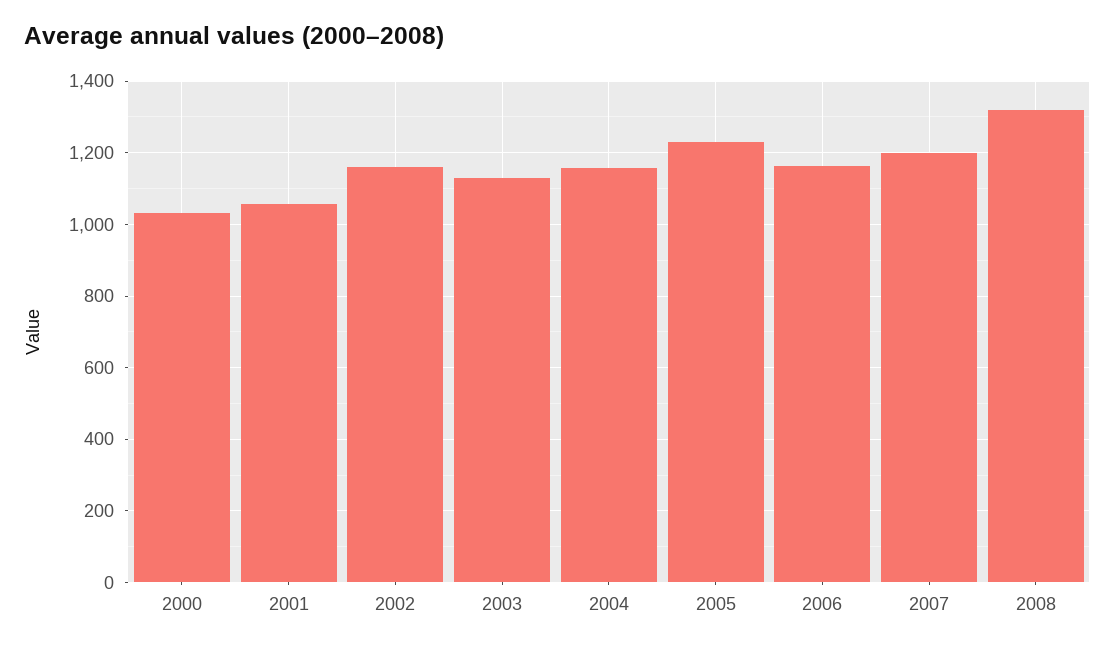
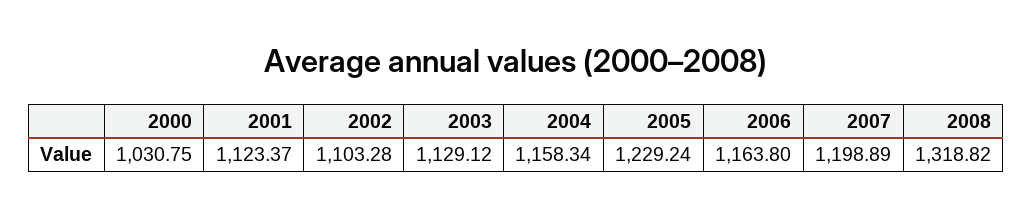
  {
    "2000": 1030.75,
-   "2001": 1060,
+   "2001": 1123.37,
-   "2002": 1160,
+   "2002": 1103.28,
    "2003": 1129.12,
    "2004": 1158.34,
    "2005": 1229.24,
    "2006": 1163.8,
    "2007": 1198.89,
    "2008": 1318.82
  }

